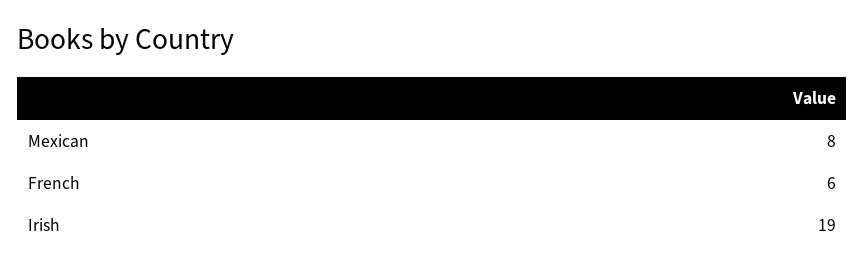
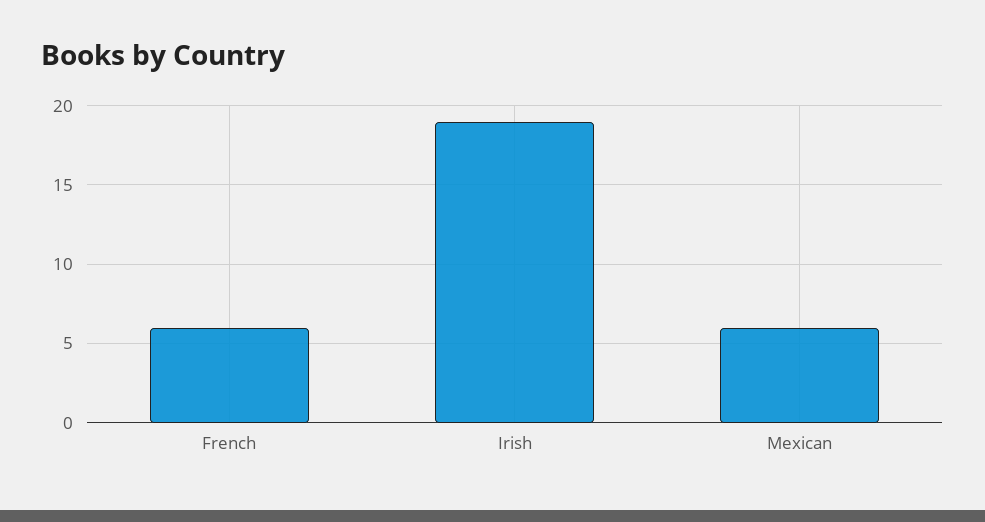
  {
-   "Mexican": 8,
+   "Mexican": 6,
    "French": 6,
    "Irish": 19
  }

